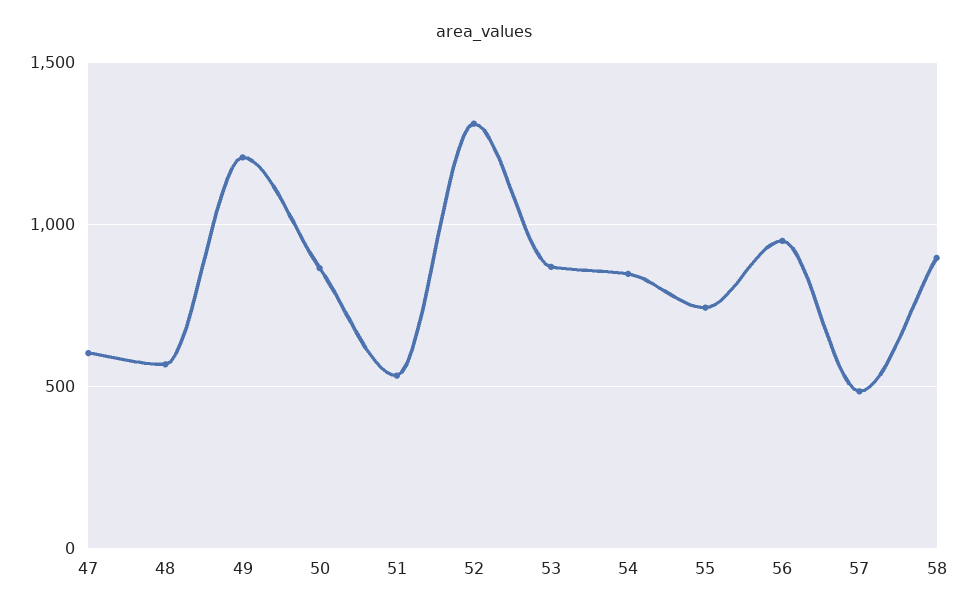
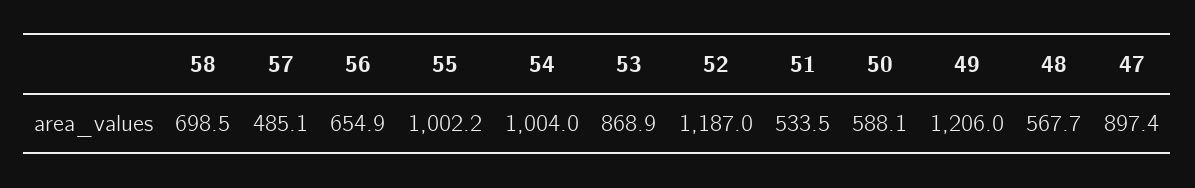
  {
-   "47": 600,
+   "47": 897.4,
    "48": 567.7,
    "49": 1206,
-   "50": 850,
+   "50": 588.1,
    "51": 533.5,
-   "52": 1300,
+   "52": 1187,
    "53": 868.9,
-   "54": 850,
+   "54": 1004,
-   "55": 750,
+   "55": 1002.2,
-   "56": 950,
+   "56": 654.9,
    "57": 485.1,
-   "58": 900
+   "58": 698.5
  }

